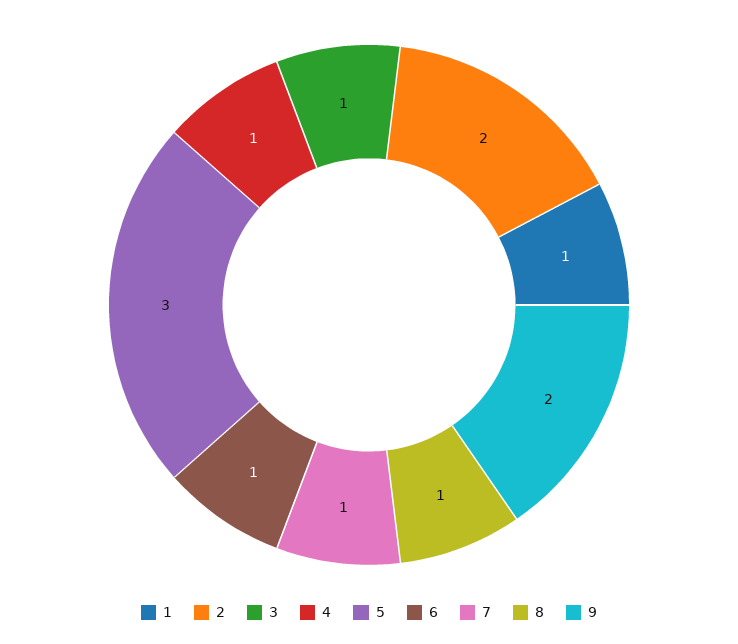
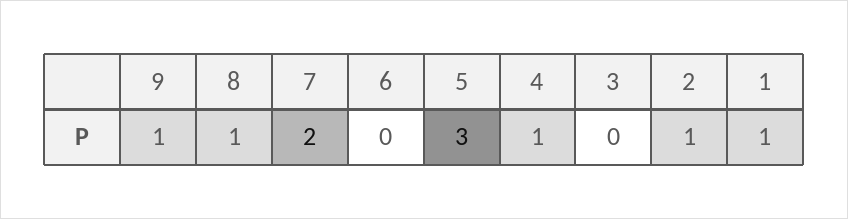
  {
    "1": 1,
-   "2": 2,
+   "2": 1,
-   "3": 1,
+   "3": 0,
    "4": 1,
    "5": 3,
-   "6": 1,
+   "6": 0,
-   "7": 1,
+   "7": 2,
    "8": 1,
-   "9": 2
+   "9": 1
  }

